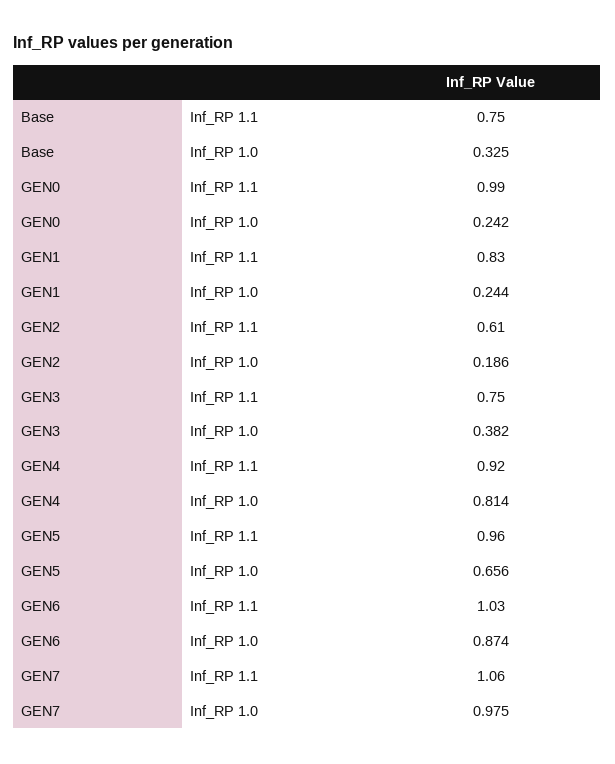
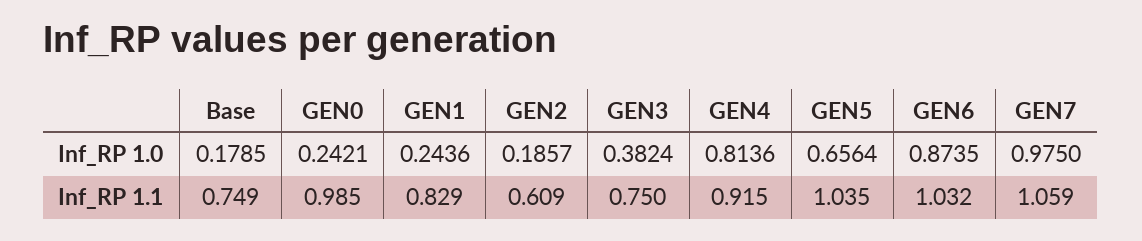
  {
    "Base": {
      "Inf_RP 1.1": 0.749,
-     "Inf_RP 1.0": 0.325
+     "Inf_RP 1.0": 0.1785
    },
    "GEN0": {
      "Inf_RP 1.1": 0.985,
      "Inf_RP 1.0": 0.2421
    },
    "GEN1": {
      "Inf_RP 1.1": 0.829,
      "Inf_RP 1.0": 0.2436
    },
    "GEN2": {
      "Inf_RP 1.1": 0.609,
      "Inf_RP 1.0": 0.1857
    },
    "GEN3": {
      "Inf_RP 1.1": 0.75,
      "Inf_RP 1.0": 0.3824
    },
    "GEN4": {
      "Inf_RP 1.1": 0.915,
      "Inf_RP 1.0": 0.8136
    },
    "GEN5": {
-     "Inf_RP 1.1": 0.96,
+     "Inf_RP 1.1": 1.035,
      "Inf_RP 1.0": 0.6564
    },
    "GEN6": {
      "Inf_RP 1.1": 1.032,
      "Inf_RP 1.0": 0.8735
    },
    "GEN7": {
      "Inf_RP 1.1": 1.059,
      "Inf_RP 1.0": 0.975
    }
  }

